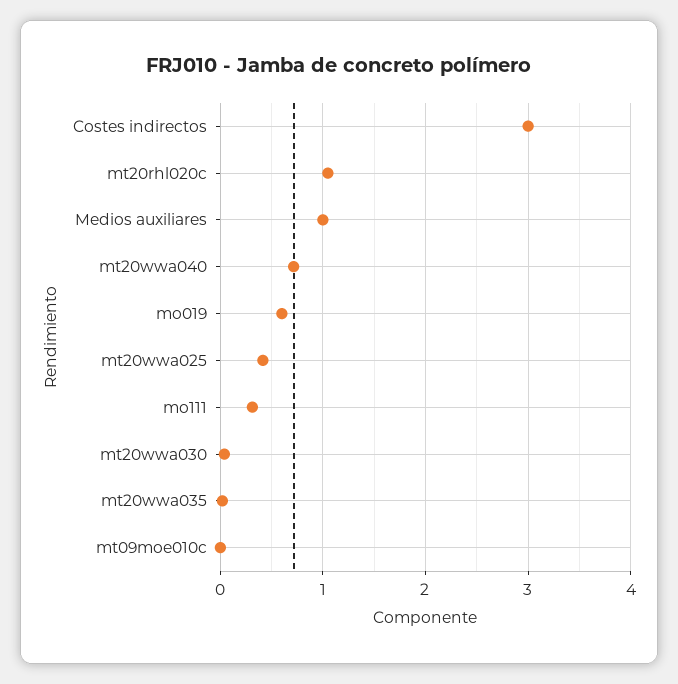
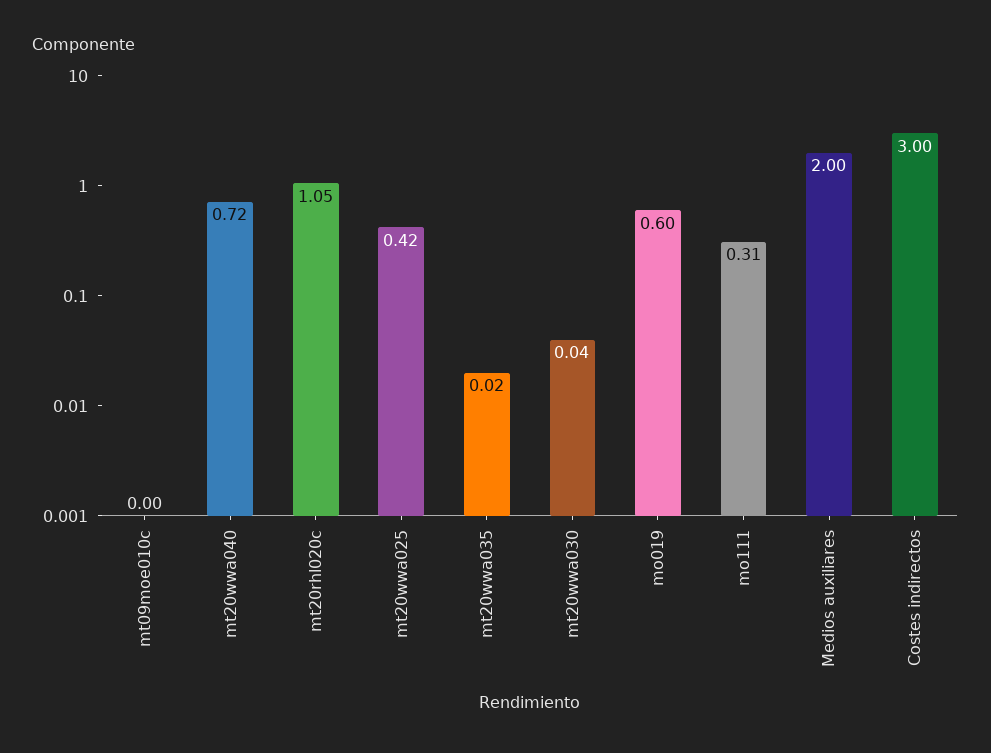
  {
    "Costes indirectos": 3,
    "mt20rhl020c": 1.05,
-   "Medios auxiliares": 1,
+   "Medios auxiliares": 2,
    "mt20wwa040": 0.72,
    "mo019": 0.6,
    "mt20wwa025": 0.42,
    "mo111": 0.31,
    "mt20wwa030": 0.04,
    "mt20wwa035": 0.02,
    "mt09moe010c": 0
  }

